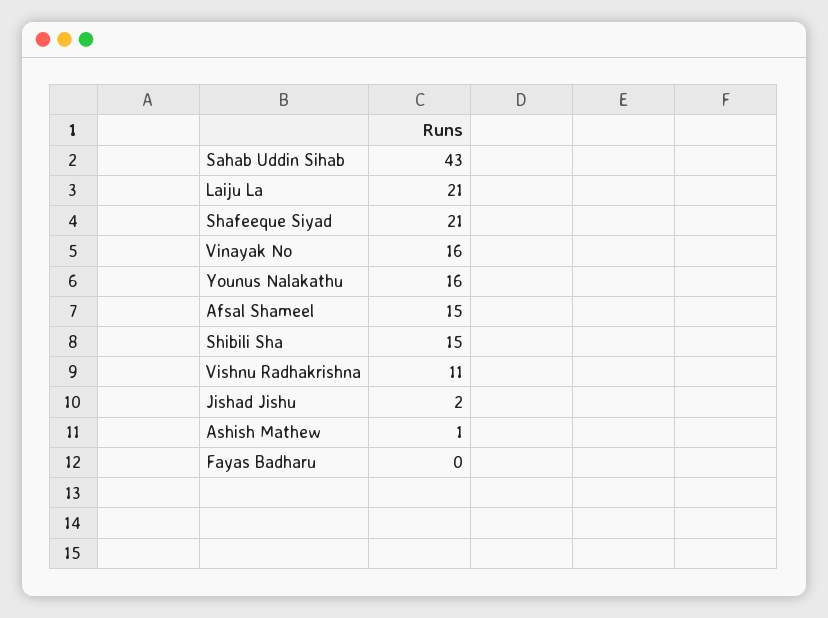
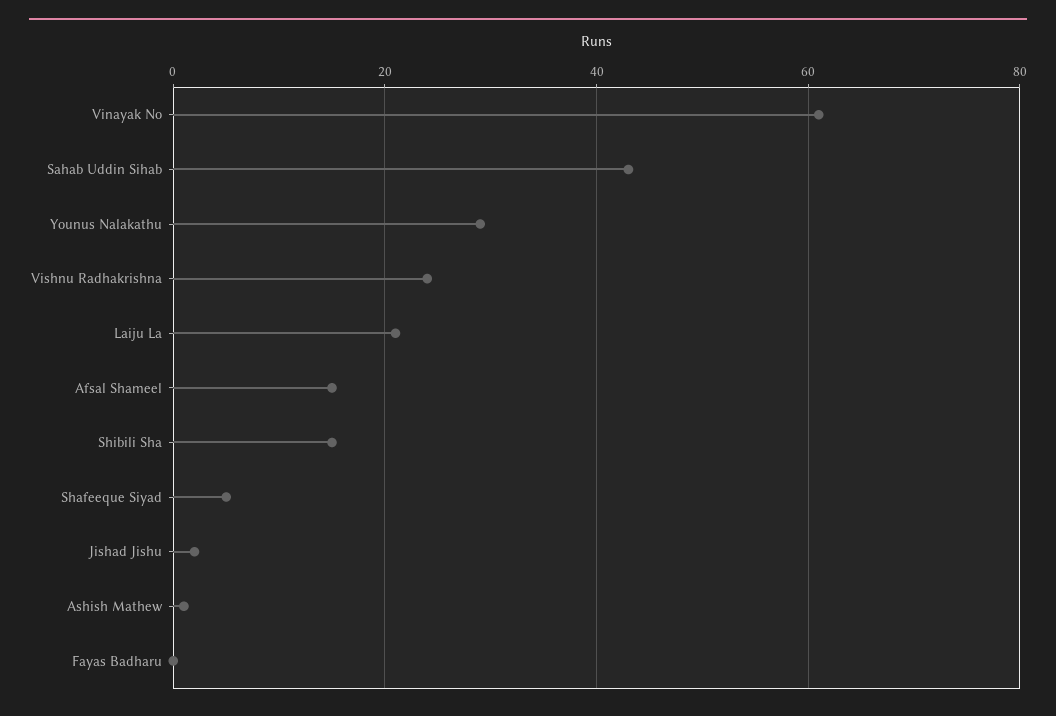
  {
    "Sahab Uddin Sihab": 43,
    "Laiju La": 21,
-   "Shafeeque Siyad": 21,
+   "Shafeeque Siyad": 5,
-   "Vinayak No": 16,
+   "Vinayak No": 60,
-   "Younus Nalakathu": 16,
+   "Younus Nalakathu": 30,
    "Afsal Shameel": 15,
    "Shibili Sha": 15,
-   "Vishnu Radhakrishna": 11,
+   "Vishnu Radhakrishna": 25,
    "Jishad Jishu": 2,
    "Ashish Mathew": 1,
    "Fayas Badharu": 0
  }

